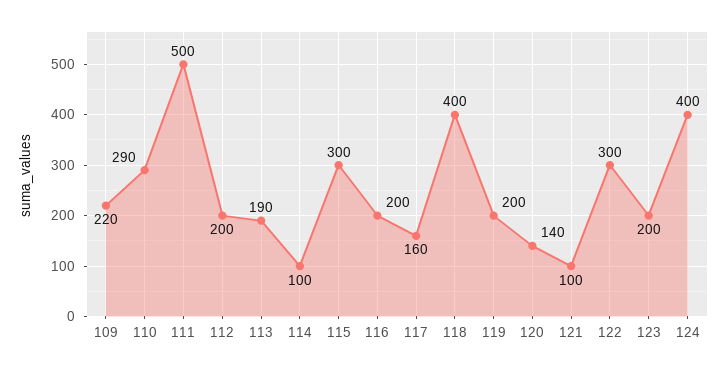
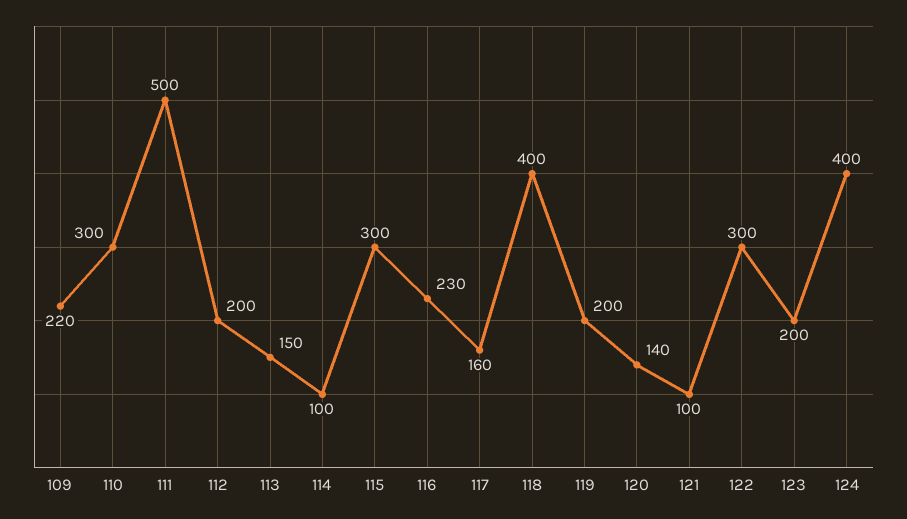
  {
    "109": 220,
-   "110": 290,
+   "110": 300,
    "111": 500,
    "112": 200,
-   "113": 190,
+   "113": 150,
    "114": 100,
    "115": 300,
-   "116": 200,
+   "116": 230,
    "117": 160,
    "118": 400,
    "119": 200,
    "120": 140,
    "121": 100,
    "122": 300,
    "123": 200,
    "124": 400
  }

